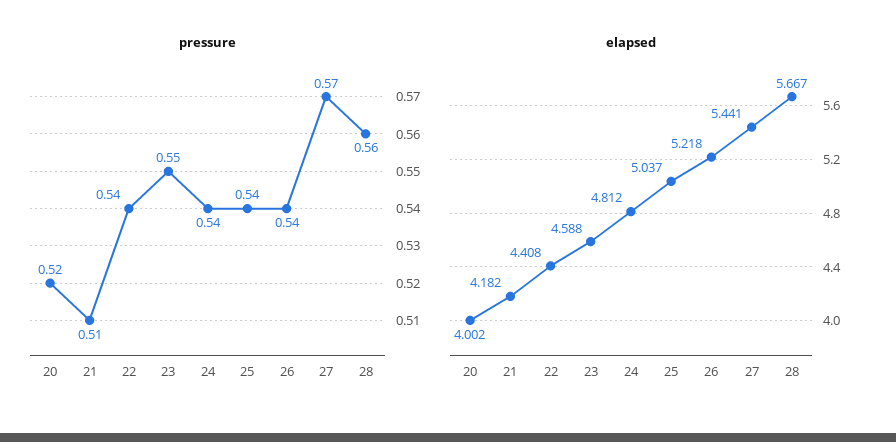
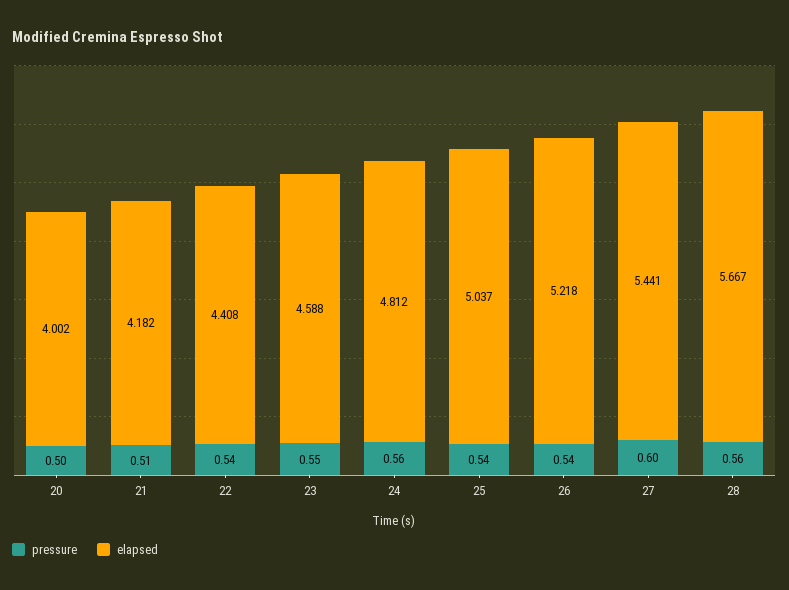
  {
    "pressure": {
-     "20": 0.52,
+     "20": 0.5,
      "21": 0.51,
      "22": 0.54,
      "23": 0.55,
-     "24": 0.54,
+     "24": 0.56,
      "25": 0.54,
      "26": 0.54,
-     "27": 0.57,
+     "27": 0.6,
      "28": 0.56
    },
    "elapsed": {
      "20": 4.002,
      "21": 4.182,
      "22": 4.408,
      "23": 4.588,
      "24": 4.812,
      "25": 5.037,
      "26": 5.218,
      "27": 5.441,
      "28": 5.667
    }
  }

